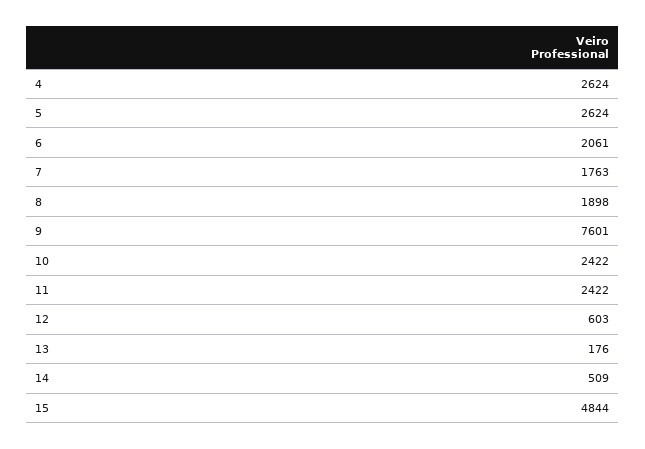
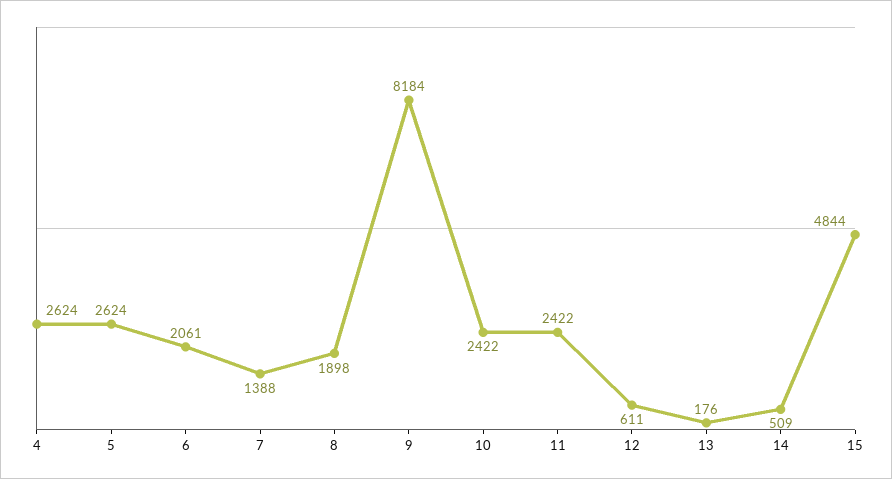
  {
    "4": 2624,
    "5": 2624,
    "6": 2061,
-   "7": 1763,
+   "7": 1388,
    "8": 1898,
-   "9": 7601,
+   "9": 8184,
    "10": 2422,
    "11": 2422,
-   "12": 603,
+   "12": 611,
    "13": 176,
    "14": 509,
    "15": 4844
  }

